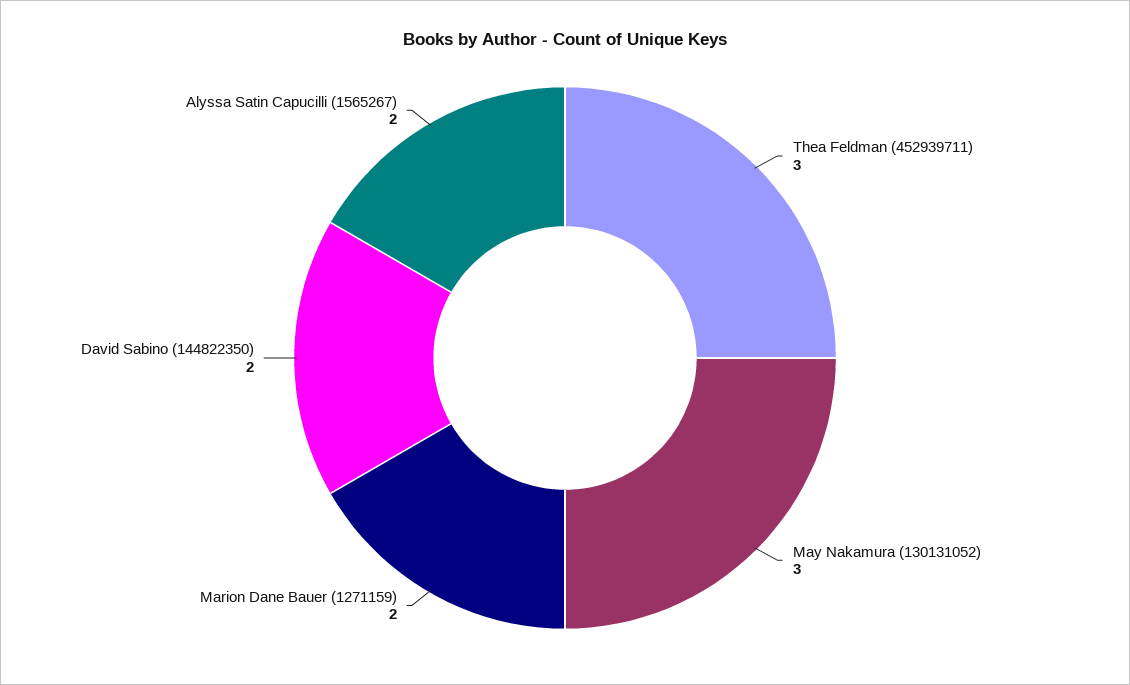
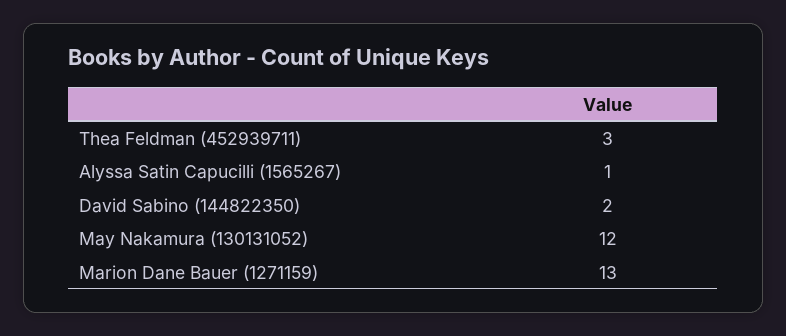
  {
    "Thea Feldman (452939711)": 3,
-   "May Nakamura (130131052)": 3,
+   "May Nakamura (130131052)": 12,
-   "Marion Dane Bauer (1271159)": 2,
+   "Marion Dane Bauer (1271159)": 13,
    "David Sabino (144822350)": 2,
-   "Alyssa Satin Capucilli (1565267)": 2
+   "Alyssa Satin Capucilli (1565267)": 1
  }

